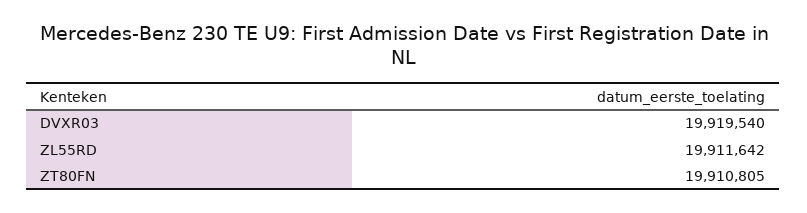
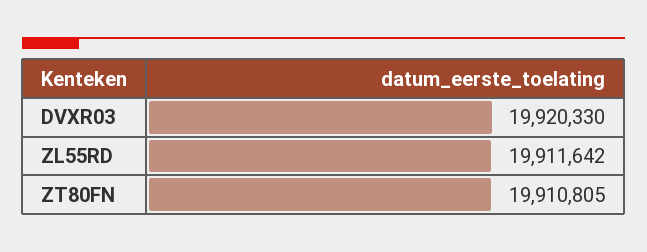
  {
-   "DVXR03": 19919540,
+   "DVXR03": 19920330,
    "ZL55RD": 19911642,
    "ZT80FN": 19910805
  }

